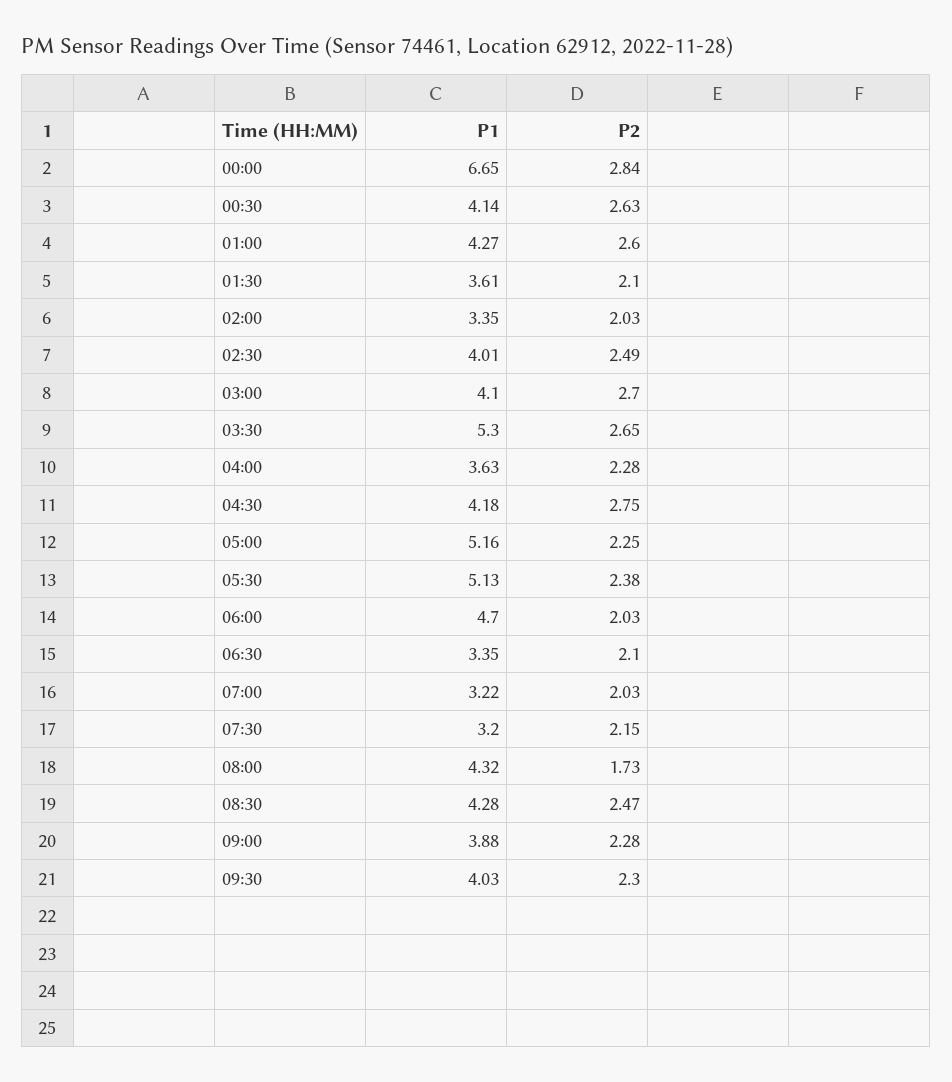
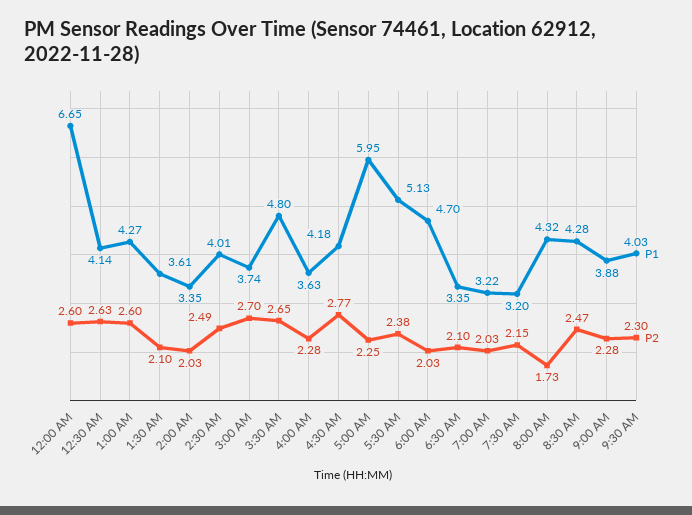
  {
    "P1": {
      "00:00": 6.65,
      "00:30": 4.14,
      "01:00": 4.27,
      "01:30": 3.61,
      "02:00": 3.35,
      "02:30": 4.01,
-     "03:00": 4.1,
+     "03:00": 3.74,
-     "03:30": 5.3,
+     "03:30": 4.8,
      "04:00": 3.63,
      "04:30": 4.18,
-     "05:00": 5.16,
+     "05:00": 5.95,
      "05:30": 5.13,
      "06:00": 4.7,
      "06:30": 3.35,
      "07:00": 3.22,
      "07:30": 3.2,
      "08:00": 4.32,
      "08:30": 4.28,
      "09:00": 3.88,
      "09:30": 4.03
    },
    "P2": {
-     "00:00": 2.84,
+     "00:00": 2.6,
      "00:30": 2.63,
      "01:00": 2.6,
      "01:30": 2.1,
      "02:00": 2.03,
      "02:30": 2.49,
      "03:00": 2.7,
      "03:30": 2.65,
      "04:00": 2.28,
-     "04:30": 2.75,
+     "04:30": 2.77,
      "05:00": 2.25,
      "05:30": 2.38,
      "06:00": 2.03,
      "06:30": 2.1,
      "07:00": 2.03,
      "07:30": 2.15,
      "08:00": 1.73,
      "08:30": 2.47,
      "09:00": 2.28,
      "09:30": 2.3
    }
  }

